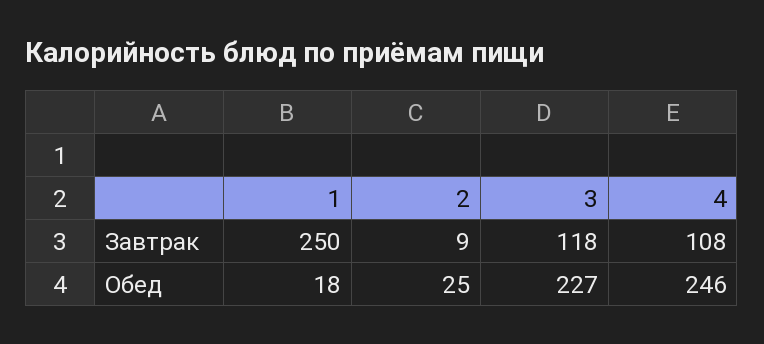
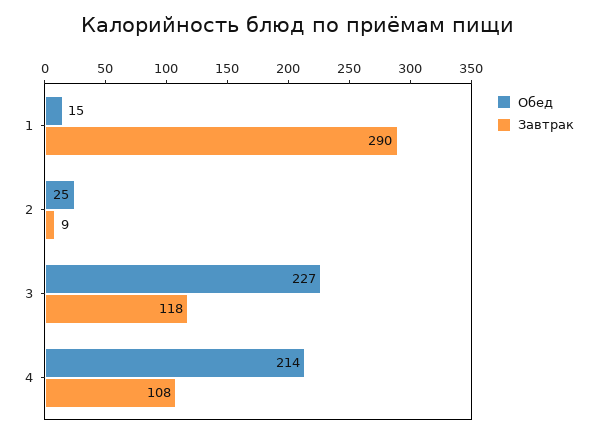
  {
    "Завтрак": {
-     "1": 250,
+     "1": 290,
      "2": 9,
      "3": 118,
      "4": 108
    },
    "Обед": {
-     "1": 18,
+     "1": 15,
      "2": 25,
      "3": 227,
-     "4": 246
+     "4": 214
    }
  }

